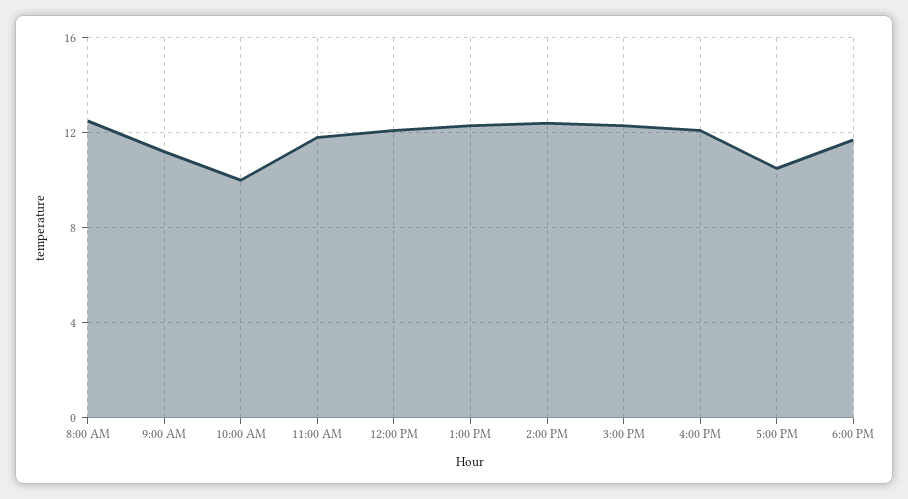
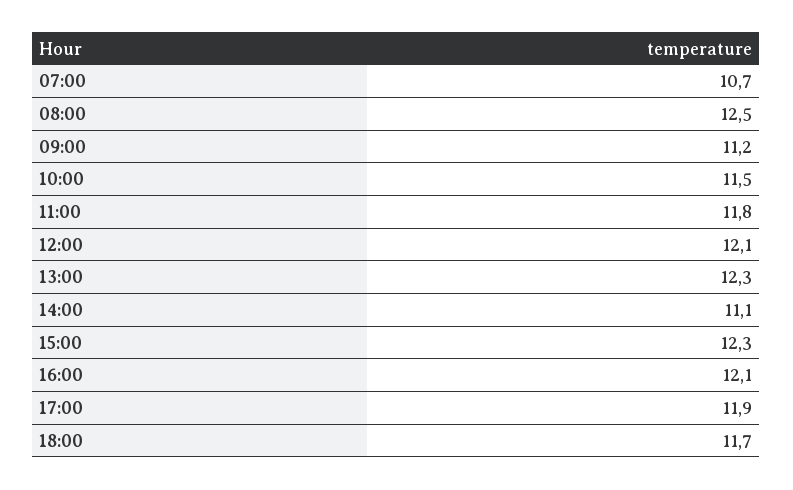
  {
    "8:00 AM": 12.5,
    "9:00 AM": 11.2,
-   "10:00 AM": 10,
+   "10:00 AM": 11.5,
    "11:00 AM": 11.8,
    "12:00 PM": 12.1,
    "1:00 PM": 12.3,
-   "2:00 PM": 12.5,
+   "2:00 PM": 11.1,
    "3:00 PM": 12.3,
    "4:00 PM": 12.1,
-   "5:00 PM": 10.5,
+   "5:00 PM": 11.9,
-   "6:00 PM": 11.7
+   "6:00 PM": 11.7,
+   "07:00": 10.7
  }

